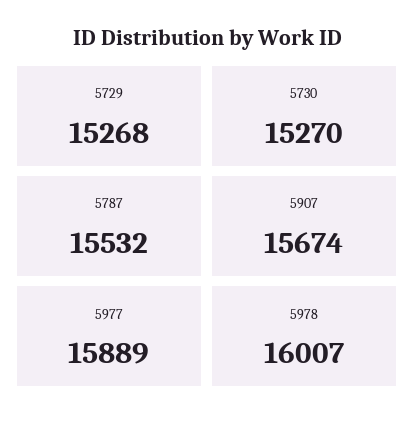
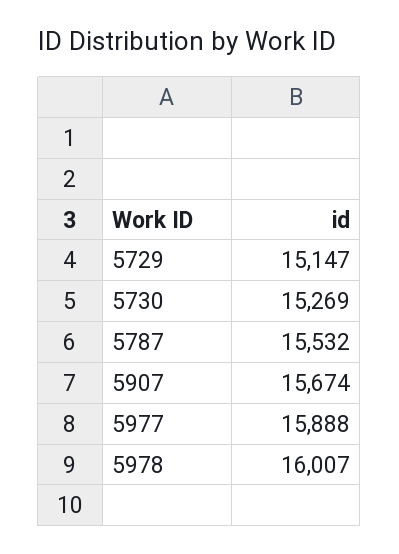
  {
-   "5729": 15268,
+   "5729": 15147,
-   "5730": 15270,
+   "5730": 15269,
    "5787": 15532,
    "5907": 15674,
-   "5977": 15889,
+   "5977": 15888,
    "5978": 16007
  }

